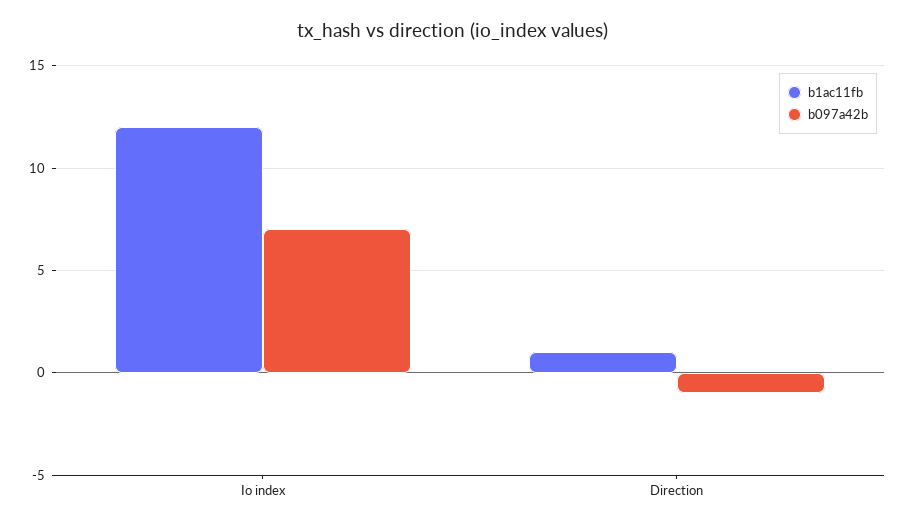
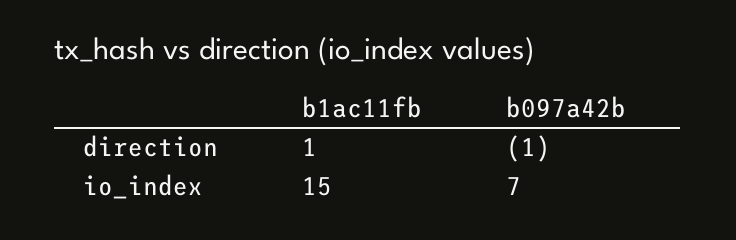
  {
    "b1ac11fb": {
-     "Io index": 12,
+     "Io index": 15,
      "Direction": 1
    },
    "b097a42b": {
      "Io index": 7,
      "Direction": -1
    }
  }

